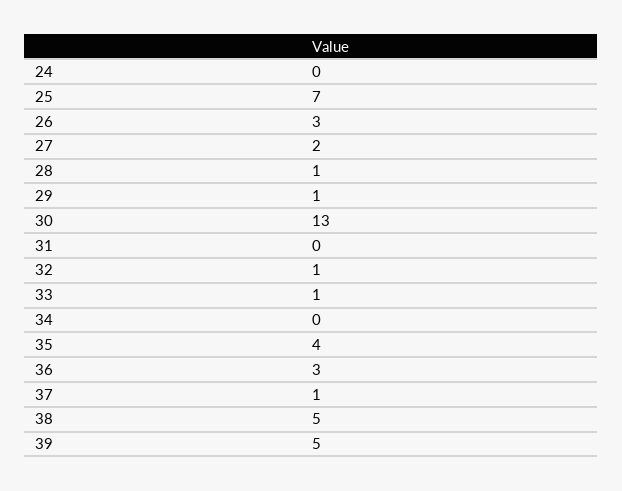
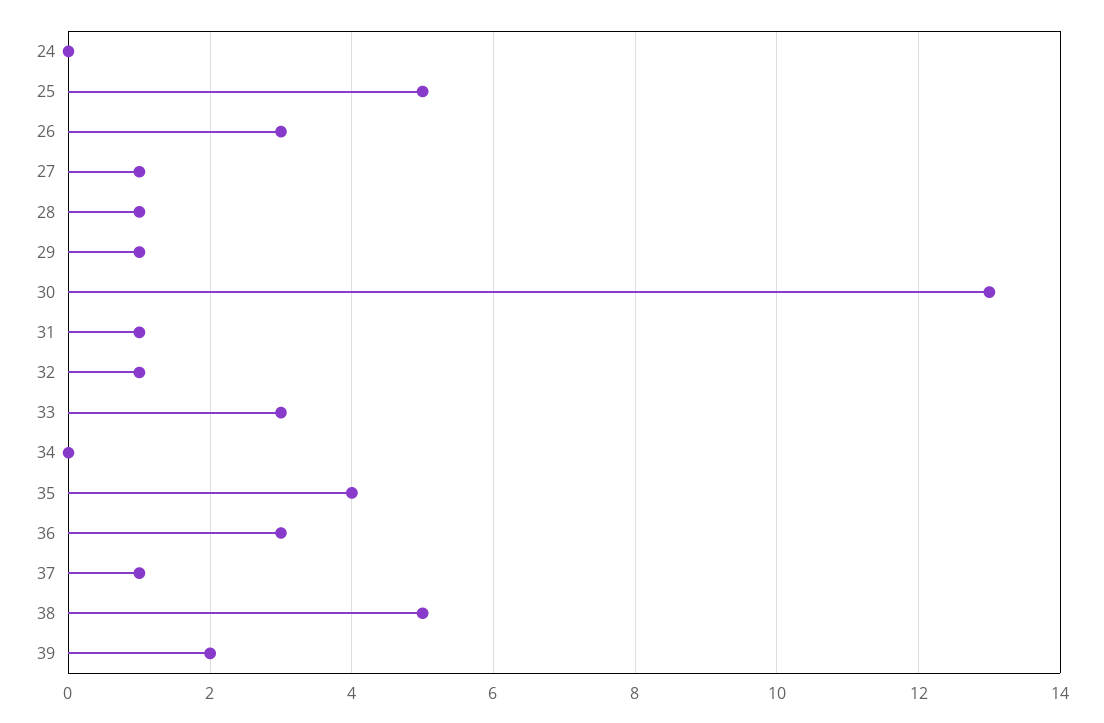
  {
    "24": 0,
-   "25": 7,
+   "25": 5,
    "26": 3,
-   "27": 2,
+   "27": 1,
    "28": 1,
    "29": 1,
    "30": 13,
-   "31": 0,
+   "31": 1,
    "32": 1,
-   "33": 1,
+   "33": 3,
    "34": 0,
    "35": 4,
    "36": 3,
    "37": 1,
    "38": 5,
-   "39": 5
+   "39": 2
  }

